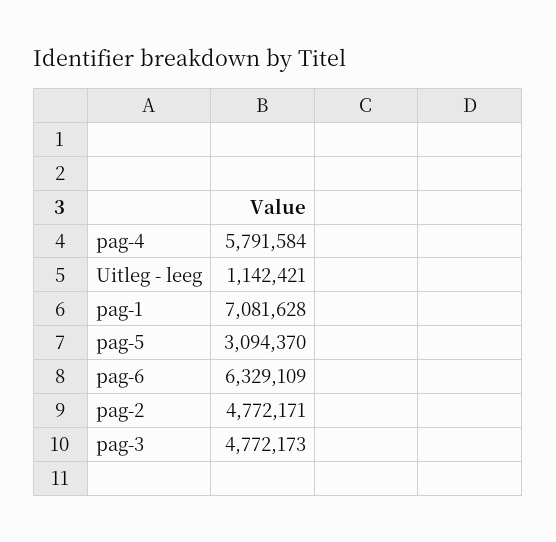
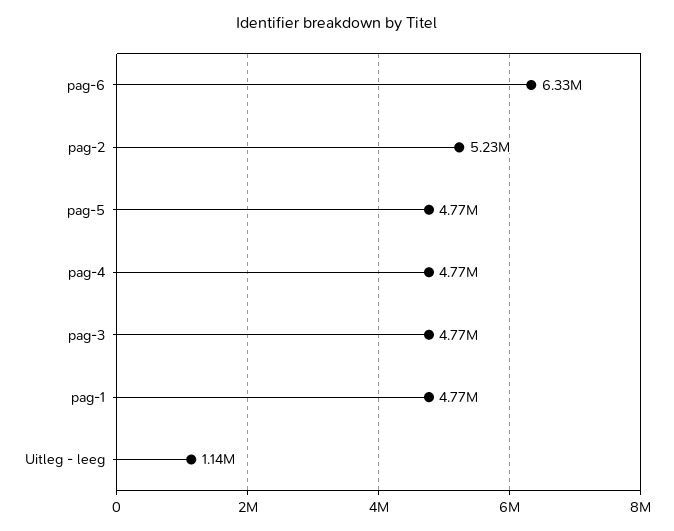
  {
-   "pag-4": 5791584,
+   "pag-4": 4770000,
    "Uitleg - leeg": 1142421,
-   "pag-1": 7081628,
+   "pag-1": 4770000,
-   "pag-5": 3094370,
+   "pag-5": 4770000,
    "pag-6": 6329109,
-   "pag-2": 4772171,
+   "pag-2": 5230000,
    "pag-3": 4772173
  }

